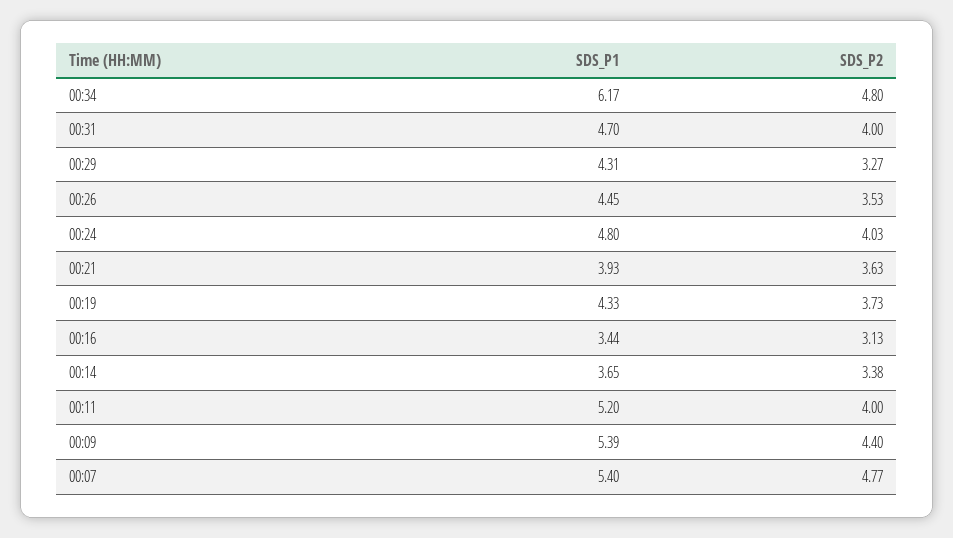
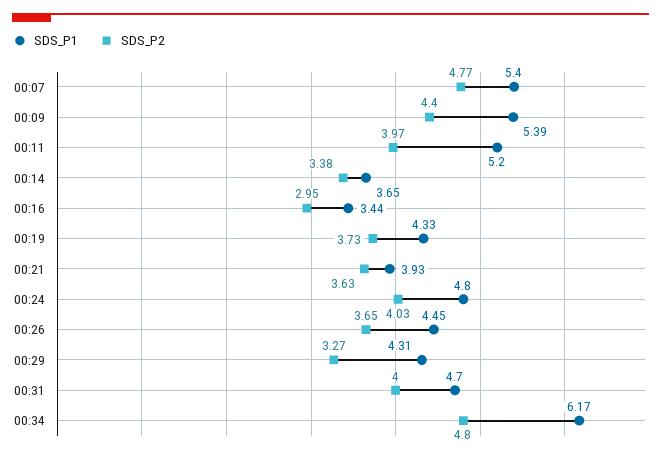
  {
    "SDS_P1": {
      "00:34": 6.17,
      "00:31": 4.7,
      "00:29": 4.31,
      "00:26": 4.45,
      "00:24": 4.8,
      "00:21": 3.93,
      "00:19": 4.33,
      "00:16": 3.44,
      "00:14": 3.65,
      "00:11": 5.2,
      "00:09": 5.39,
      "00:07": 5.4
    },
    "SDS_P2": {
      "00:34": 4.8,
      "00:31": 4,
      "00:29": 3.27,
-     "00:26": 3.53,
+     "00:26": 3.65,
      "00:24": 4.03,
      "00:21": 3.63,
      "00:19": 3.73,
-     "00:16": 3.13,
+     "00:16": 2.95,
      "00:14": 3.38,
-     "00:11": 4,
+     "00:11": 3.97,
      "00:09": 4.4,
      "00:07": 4.77
    }
  }

